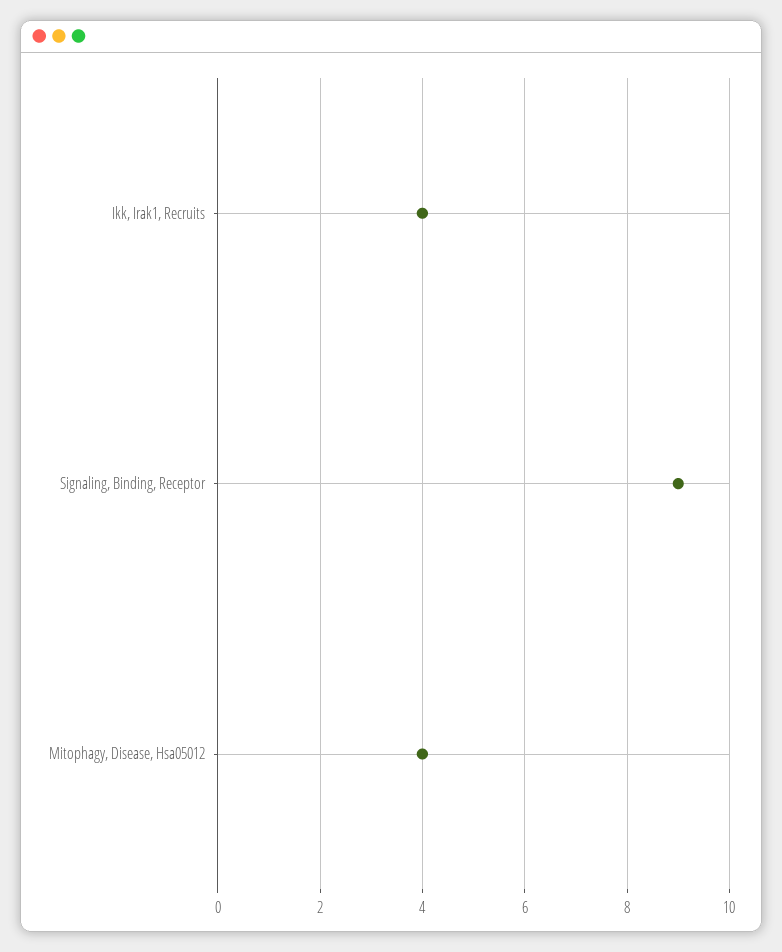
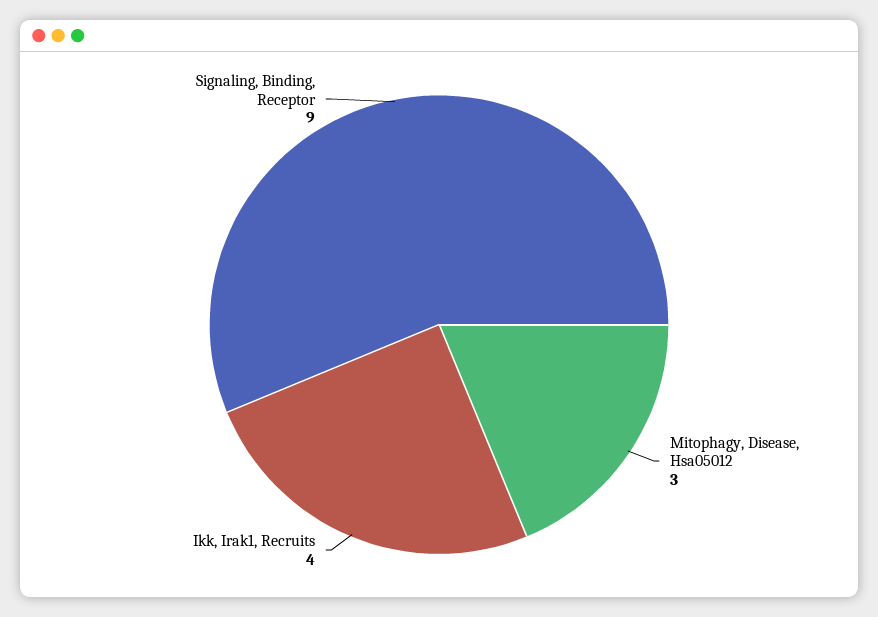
  {
    "Ikk, Irak1, Recruits": 4,
    "Signaling, Binding, Receptor": 9,
-   "Mitophagy, Disease, Hsa05012": 4
+   "Mitophagy, Disease, Hsa05012": 3
  }

